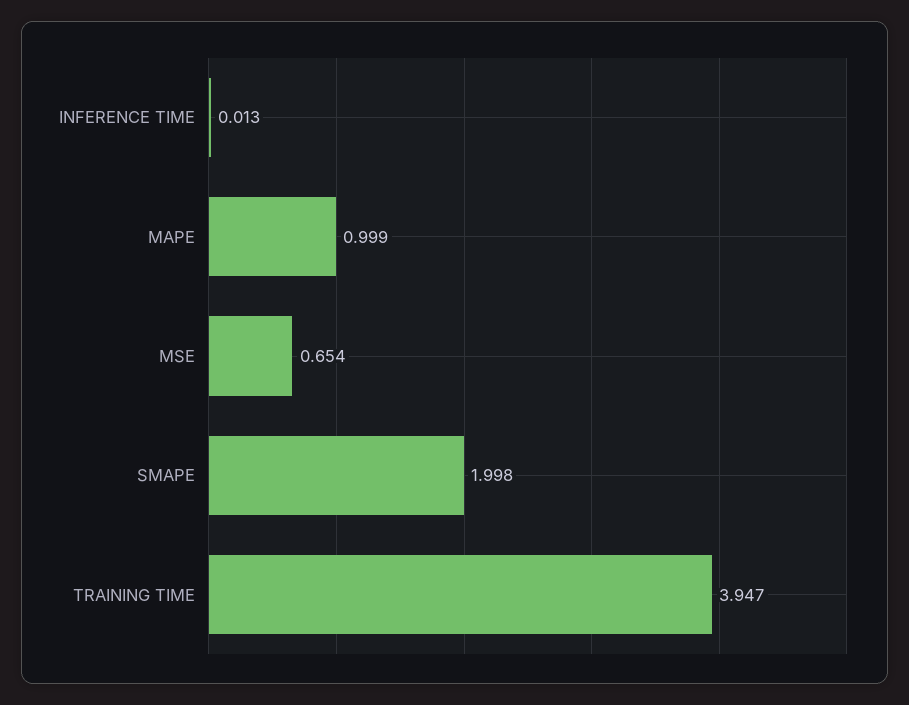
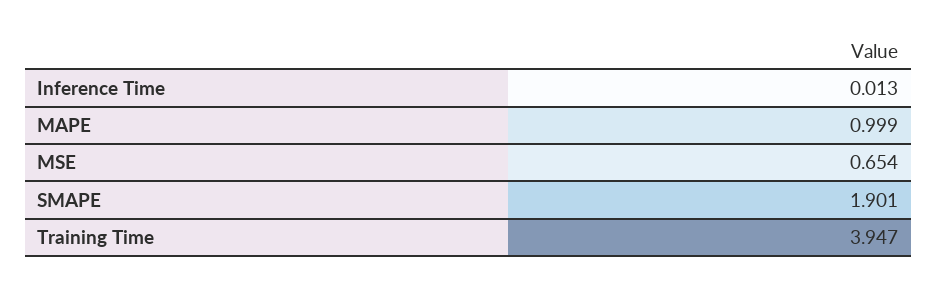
  {
    "INFERENCE TIME": 0.013,
    "MAPE": 0.999,
    "MSE": 0.654,
-   "SMAPE": 1.998,
+   "SMAPE": 1.901,
    "TRAINING TIME": 3.947
  }

